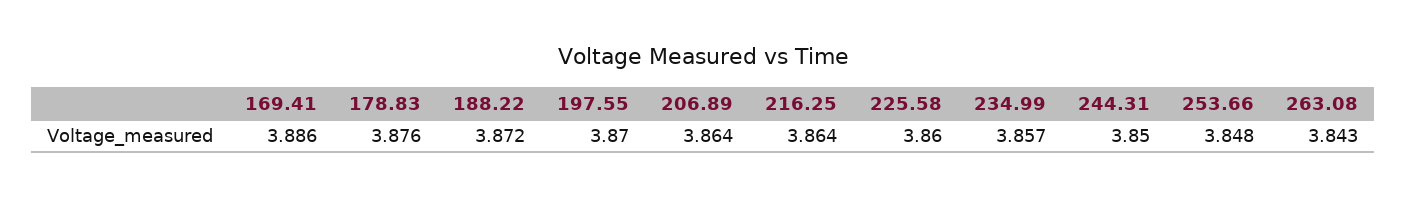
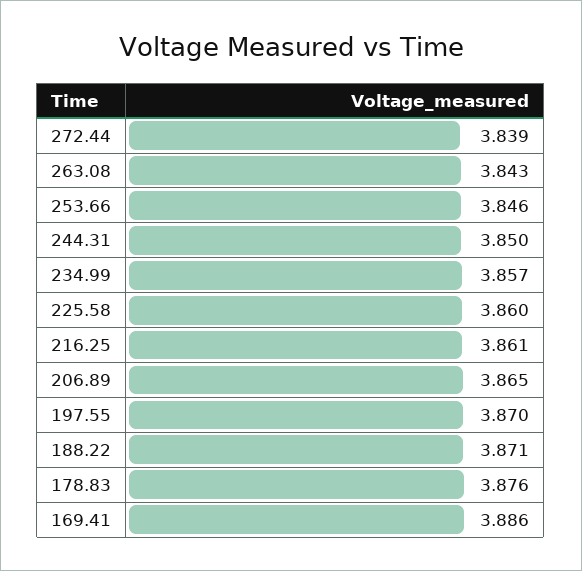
  {
    "169.41": 3.886,
    "178.83": 3.876,
-   "188.22": 3.872,
+   "188.22": 3.871,
    "197.55": 3.87,
-   "206.89": 3.864,
+   "206.89": 3.865,
-   "216.25": 3.864,
+   "216.25": 3.861,
    "225.58": 3.86,
    "234.99": 3.857,
    "244.31": 3.85,
-   "253.66": 3.848,
+   "253.66": 3.846,
-   "263.08": 3.843
+   "263.08": 3.843,
+   "272.44": 3.839
  }

